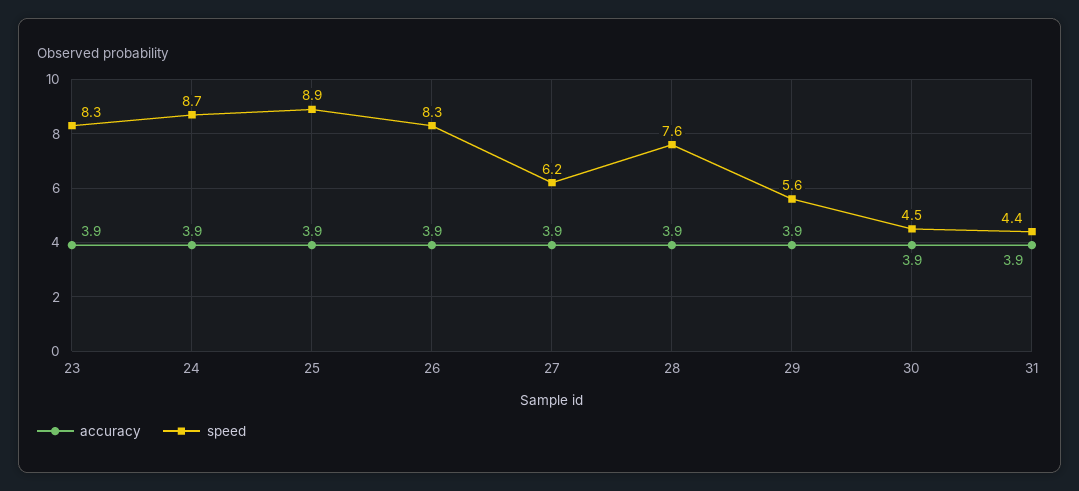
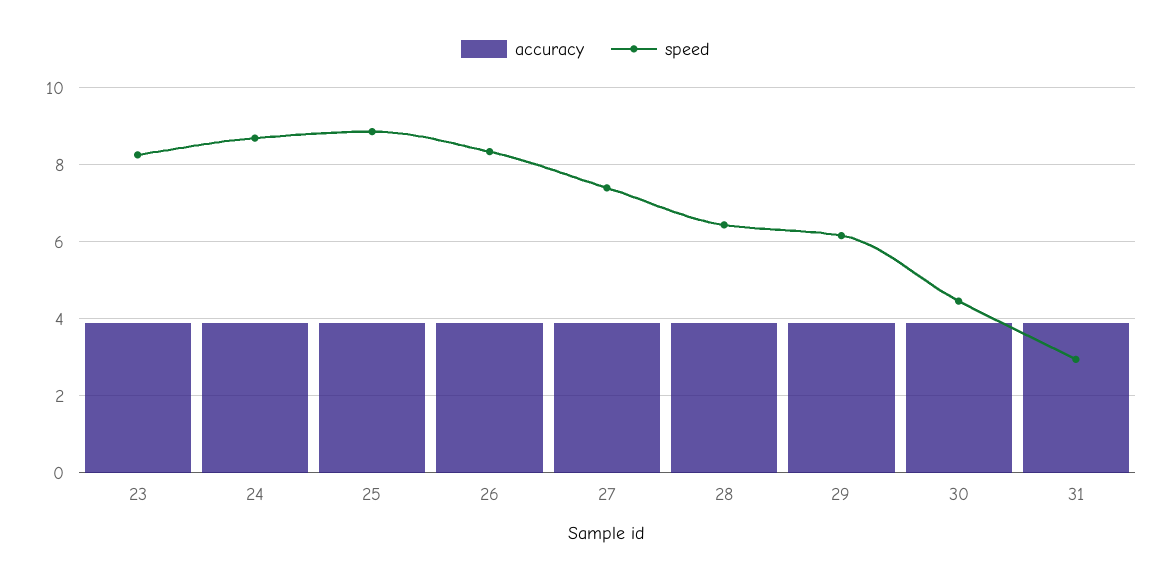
  {
    "accuracy": {
      "23": 3.9,
      "24": 3.9,
      "25": 3.9,
      "26": 3.9,
      "27": 3.9,
      "28": 3.9,
      "29": 3.9,
      "30": 3.9,
      "31": 3.9
    },
    "speed": {
      "23": 8.3,
      "24": 8.7,
      "25": 8.9,
      "26": 8.3,
-     "27": 6.2,
+     "27": 7.4,
-     "28": 7.6,
+     "28": 6.4,
-     "29": 5.6,
+     "29": 6.2,
      "30": 4.5,
-     "31": 4.4
+     "31": 3
    }
  }

